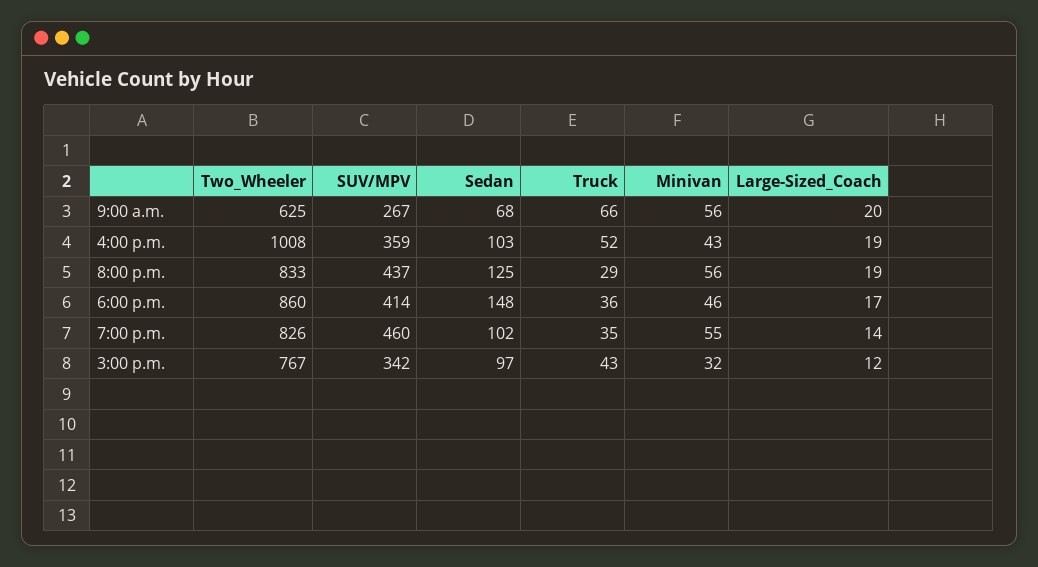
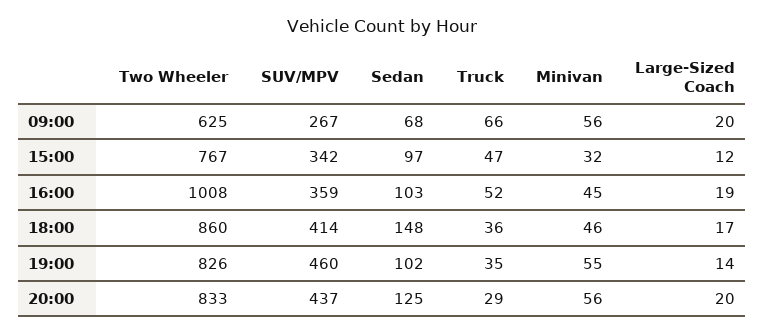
  {
    "Two_Wheeler": {
      "9:00 a.m.": 625,
      "4:00 p.m.": 1008,
      "8:00 p.m.": 833,
      "6:00 p.m.": 860,
      "7:00 p.m.": 826,
      "3:00 p.m.": 767
    },
    "SUV/MPV": {
      "9:00 a.m.": 267,
      "4:00 p.m.": 359,
      "8:00 p.m.": 437,
      "6:00 p.m.": 414,
      "7:00 p.m.": 460,
      "3:00 p.m.": 342
    },
    "Sedan": {
      "9:00 a.m.": 68,
      "4:00 p.m.": 103,
      "8:00 p.m.": 125,
      "6:00 p.m.": 148,
      "7:00 p.m.": 102,
      "3:00 p.m.": 97
    },
    "Truck": {
      "9:00 a.m.": 66,
      "4:00 p.m.": 52,
      "8:00 p.m.": 29,
      "6:00 p.m.": 36,
      "7:00 p.m.": 35,
-     "3:00 p.m.": 43
+     "3:00 p.m.": 47
    },
    "Minivan": {
      "9:00 a.m.": 56,
-     "4:00 p.m.": 43,
+     "4:00 p.m.": 45,
      "8:00 p.m.": 56,
      "6:00 p.m.": 46,
      "7:00 p.m.": 55,
      "3:00 p.m.": 32
    },
    "Large-Sized_Coach": {
      "9:00 a.m.": 20,
      "4:00 p.m.": 19,
-     "8:00 p.m.": 19,
+     "8:00 p.m.": 20,
      "6:00 p.m.": 17,
      "7:00 p.m.": 14,
      "3:00 p.m.": 12
    }
  }

